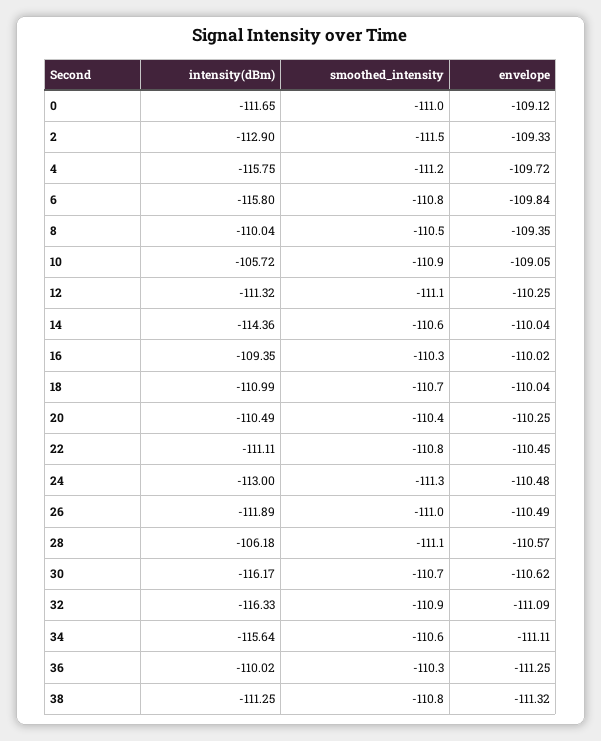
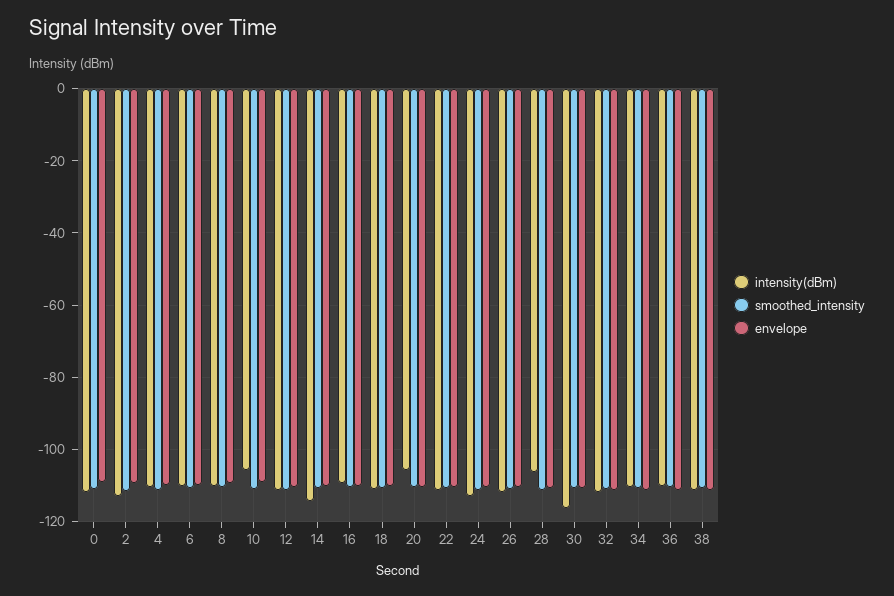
  {
    "intensity(dBm)": {
      "0": -111.65,
      "2": -112.9,
-     "4": -115.75,
+     "4": -110,
-     "6": -115.8,
+     "6": -110,
      "8": -110.04,
      "10": -105.72,
      "12": -111.32,
      "14": -114.36,
      "16": -109.35,
      "18": -110.99,
-     "20": -110.49,
+     "20": -106,
      "22": -111.11,
      "24": -113,
      "26": -111.89,
      "28": -106.18,
      "30": -116.17,
-     "32": -116.33,
+     "32": -112,
-     "34": -115.64,
+     "34": -110,
      "36": -110.02,
      "38": -111.25
    },
    "smoothed_intensity": {
      "0": -111,
      "2": -111.5,
      "4": -111.2,
      "6": -110.8,
      "8": -110.5,
      "10": -110.9,
      "12": -111.1,
      "14": -110.6,
      "16": -110.3,
      "18": -110.7,
      "20": -110.4,
      "22": -110.8,
      "24": -111.3,
      "26": -111,
      "28": -111.1,
      "30": -110.7,
      "32": -110.9,
      "34": -110.6,
      "36": -110.3,
      "38": -110.8
    },
    "envelope": {
      "0": -109.12,
      "2": -109.33,
      "4": -109.72,
      "6": -109.84,
      "8": -109.35,
      "10": -109.05,
      "12": -110.25,
      "14": -110.04,
      "16": -110.02,
      "18": -110.04,
      "20": -110.25,
      "22": -110.45,
      "24": -110.48,
      "26": -110.49,
      "28": -110.57,
      "30": -110.62,
      "32": -111.09,
      "34": -111.11,
      "36": -111.25,
      "38": -111.32
    }
  }

